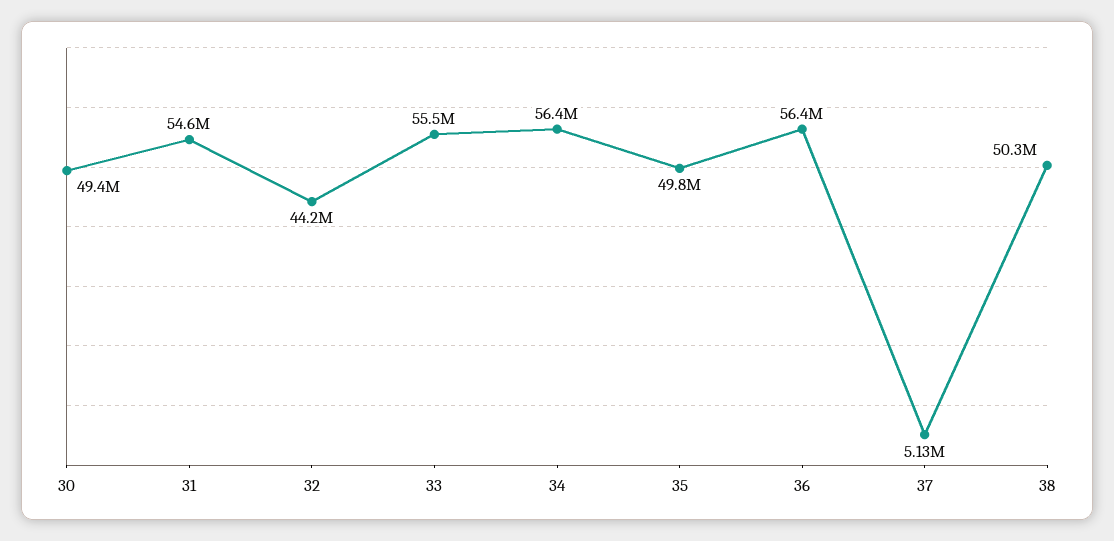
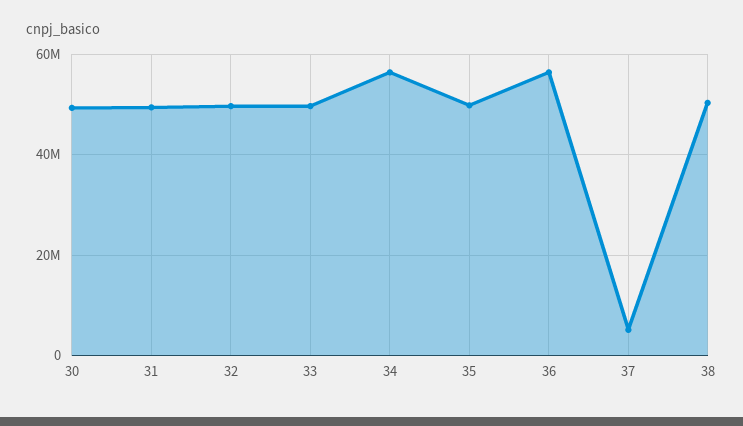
  {
    "30": 49400000,
-   "31": 54600000,
+   "31": 50000000,
-   "32": 44200000,
+   "32": 50000000,
-   "33": 55500000,
+   "33": 50000000,
    "34": 56400000,
    "35": 49800000,
    "36": 56400000,
    "37": 5130000,
    "38": 50300000
  }

